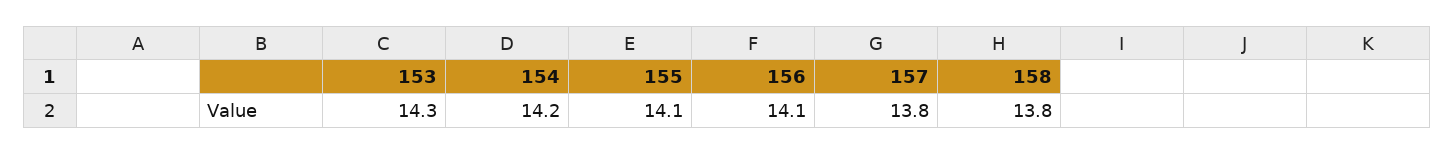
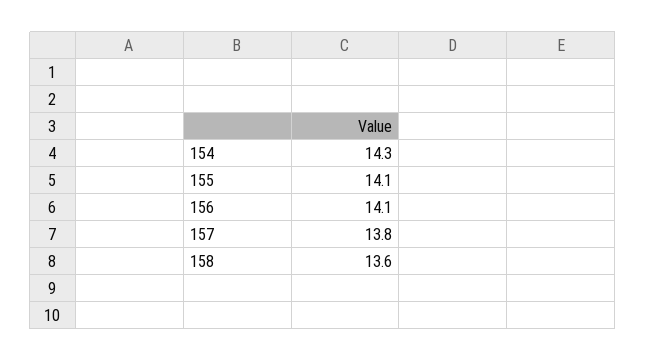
  {
-   "153": 14.3,
-   "154": 14.2,
+   "154": 14.3,
    "155": 14.1,
    "156": 14.1,
    "157": 13.8,
-   "158": 13.8
+   "158": 13.6
  }

